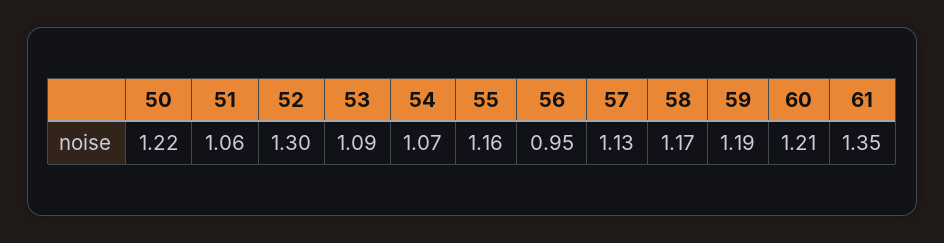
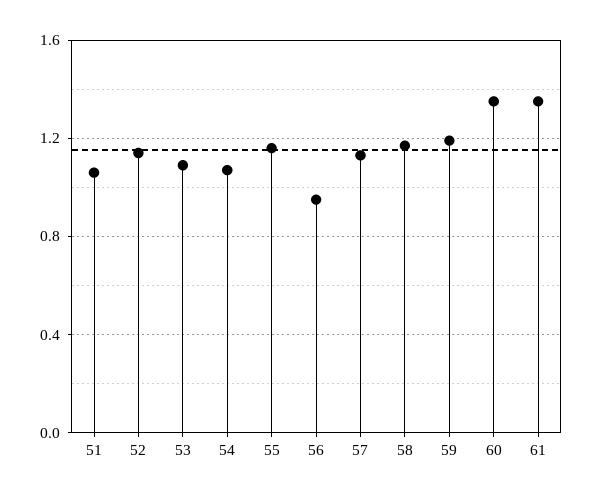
  {
-   "50": 1.22,
    "51": 1.06,
-   "52": 1.3,
+   "52": 1.15,
    "53": 1.09,
    "54": 1.07,
    "55": 1.16,
    "56": 0.95,
    "57": 1.13,
    "58": 1.17,
    "59": 1.19,
-   "60": 1.21,
+   "60": 1.35,
    "61": 1.35
  }

